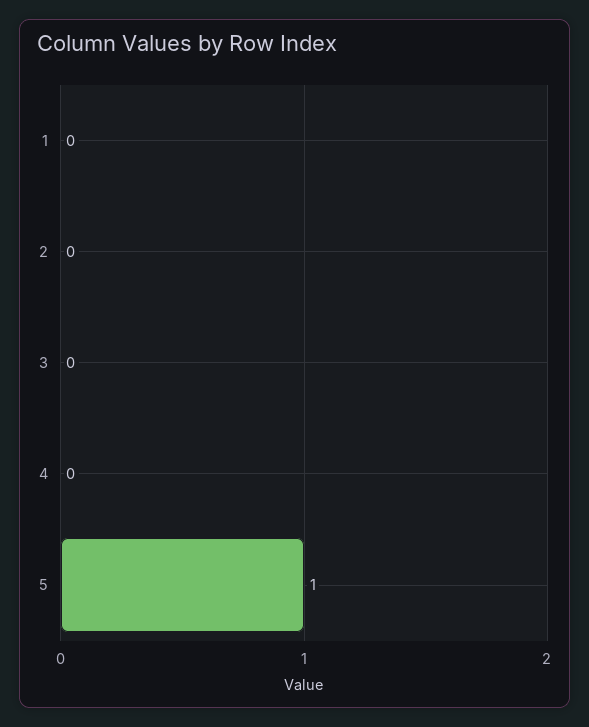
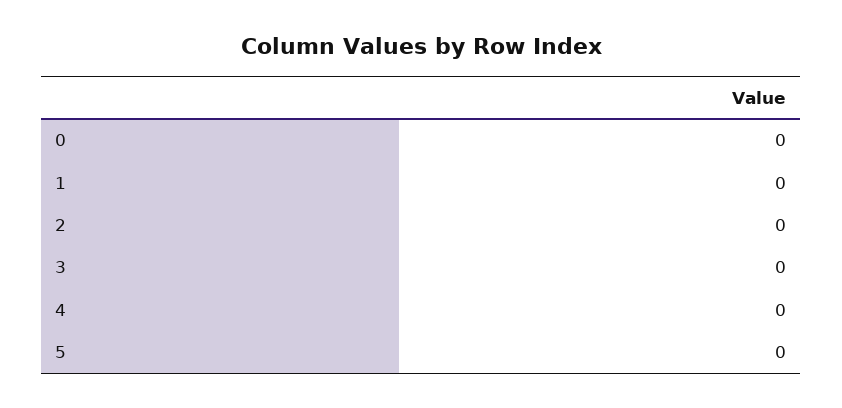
  {
    "1": 0,
    "2": 0,
    "3": 0,
    "4": 0,
-   "5": 1
+   "5": 0,
+   "0": 0
  }

